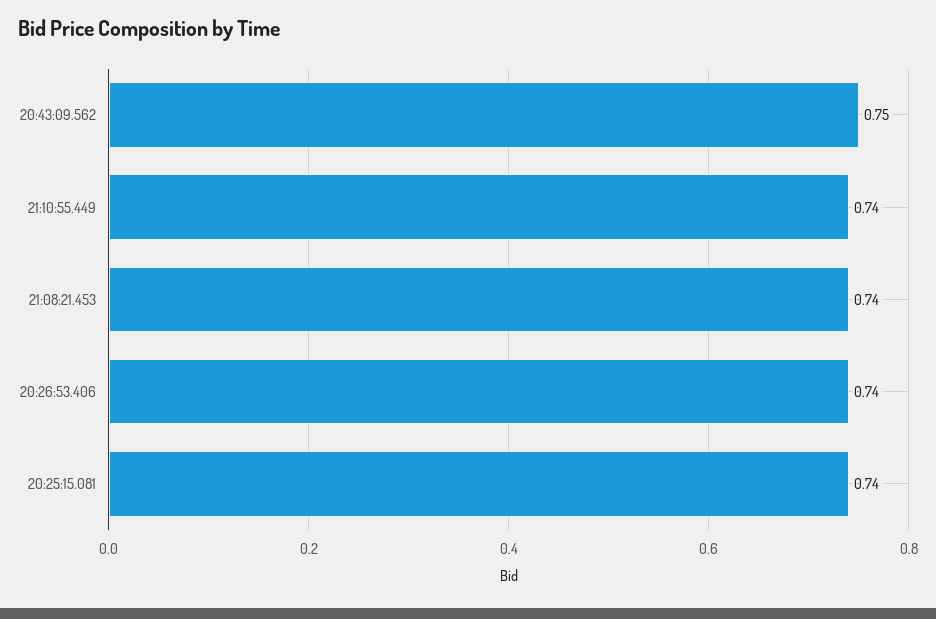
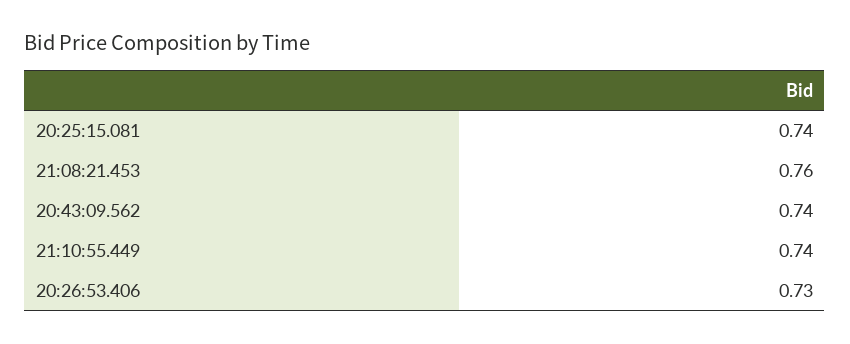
  {
-   "20:43:09.562": 0.75,
+   "20:43:09.562": 0.74,
    "21:10:55.449": 0.74,
-   "21:08:21.453": 0.74,
+   "21:08:21.453": 0.76,
-   "20:26:53.406": 0.74,
+   "20:26:53.406": 0.73,
    "20:25:15.081": 0.74
  }

